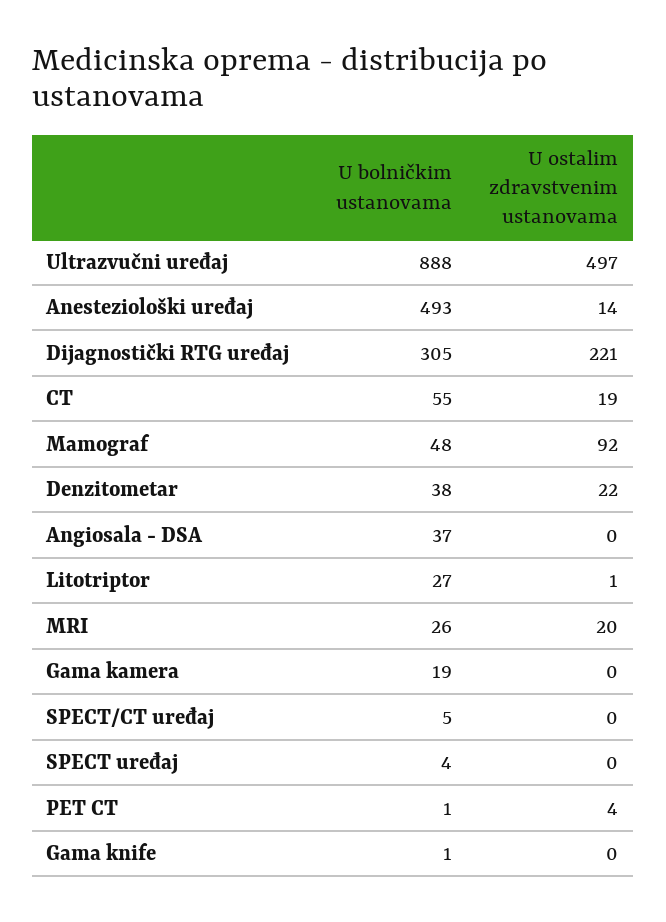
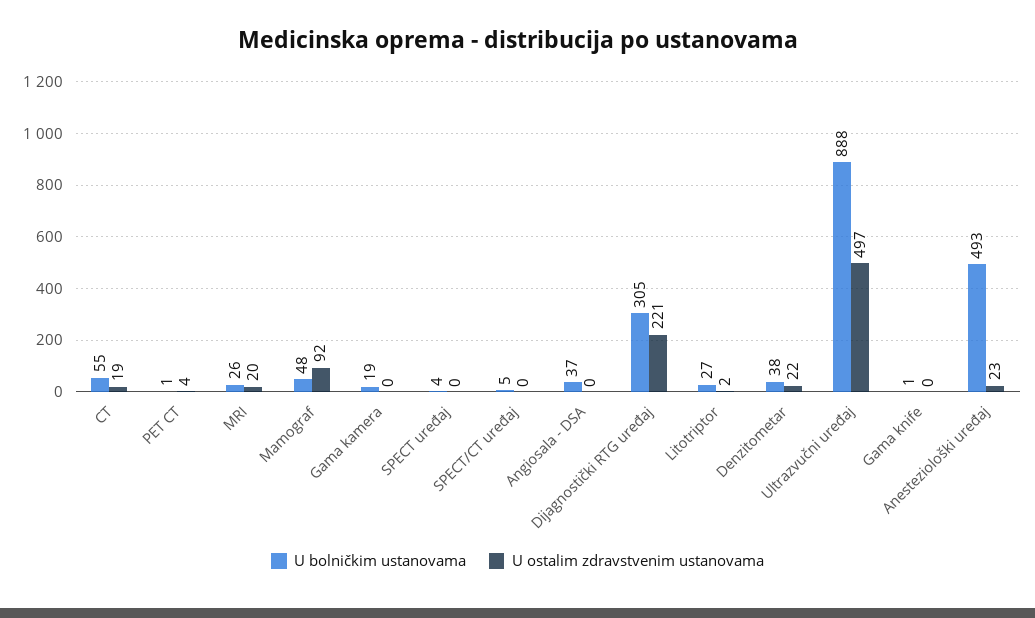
  {
    "U bolničkim ustanovama": {
      "Ultrazvučni uređaj": 888,
      "Anesteziološki uređaj": 493,
      "Dijagnostički RTG uređaj": 305,
      "CT": 55,
      "Mamograf": 48,
      "Denzitometar": 38,
      "Angiosala - DSA": 37,
      "Litotriptor": 27,
      "MRI": 26,
      "Gama kamera": 19,
      "SPECT/CT uređaj": 5,
      "SPECT uređaj": 4,
      "PET CT": 1,
      "Gama knife": 1
    },
    "U ostalim zdravstvenim ustanovama": {
      "Ultrazvučni uređaj": 497,
-     "Anesteziološki uređaj": 14,
+     "Anesteziološki uređaj": 23,
      "Dijagnostički RTG uređaj": 221,
      "CT": 19,
      "Mamograf": 92,
      "Denzitometar": 22,
      "Angiosala - DSA": 0,
-     "Litotriptor": 1,
+     "Litotriptor": 2,
      "MRI": 20,
      "Gama kamera": 0,
      "SPECT/CT uređaj": 0,
      "SPECT uređaj": 0,
      "PET CT": 4,
      "Gama knife": 0
    }
  }

